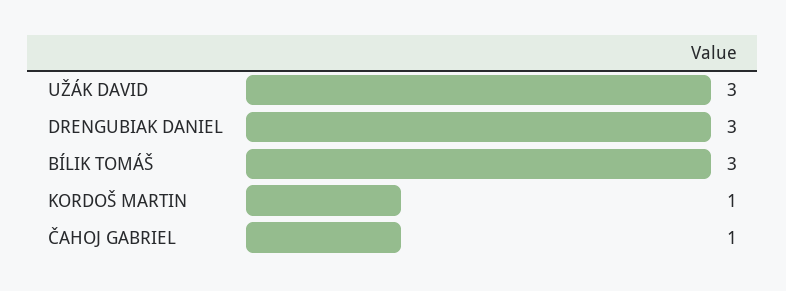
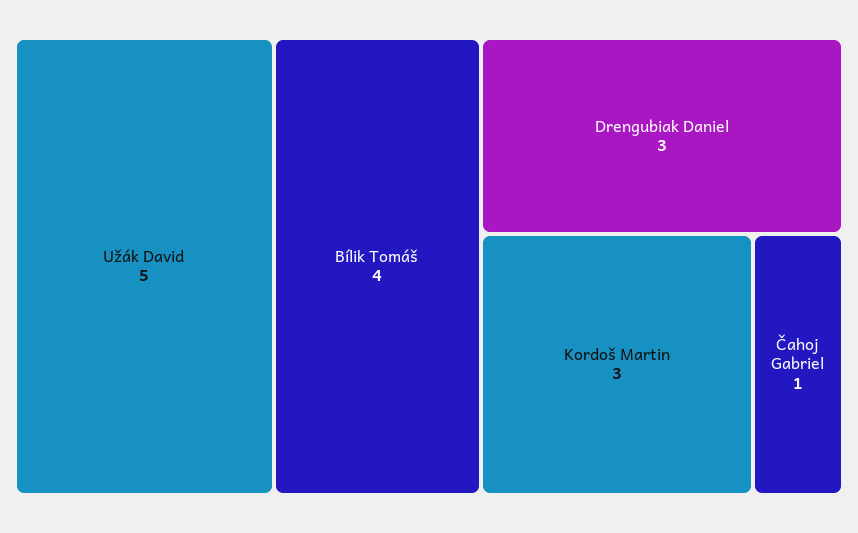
  {
-   "UŽÁK DAVID": 3,
+   "UŽÁK DAVID": 5,
    "DRENGUBIAK DANIEL": 3,
-   "BÍLIK TOMÁŠ": 3,
+   "BÍLIK TOMÁŠ": 4,
-   "KORDOŠ MARTIN": 1,
+   "KORDOŠ MARTIN": 3,
    "ČAHOJ GABRIEL": 1
  }

